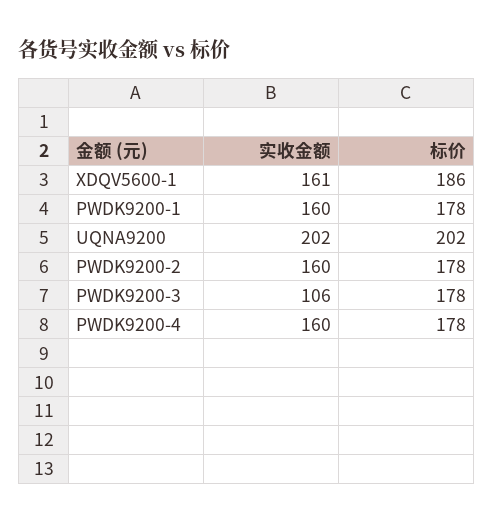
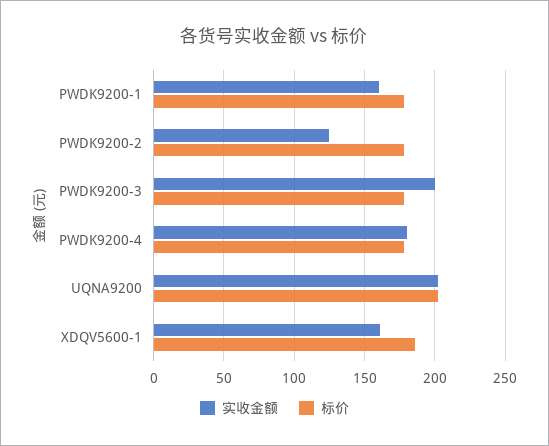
  {
    "实收金额": {
      "XDQV5600-1": 161,
      "PWDK9200-1": 160,
      "UQNA9200": 202,
-     "PWDK9200-2": 160,
+     "PWDK9200-2": 125,
-     "PWDK9200-3": 106,
+     "PWDK9200-3": 200,
-     "PWDK9200-4": 160
+     "PWDK9200-4": 180
    },
    "标价": {
      "XDQV5600-1": 186,
      "PWDK9200-1": 178,
      "UQNA9200": 202,
      "PWDK9200-2": 178,
      "PWDK9200-3": 178,
      "PWDK9200-4": 178
    }
  }

